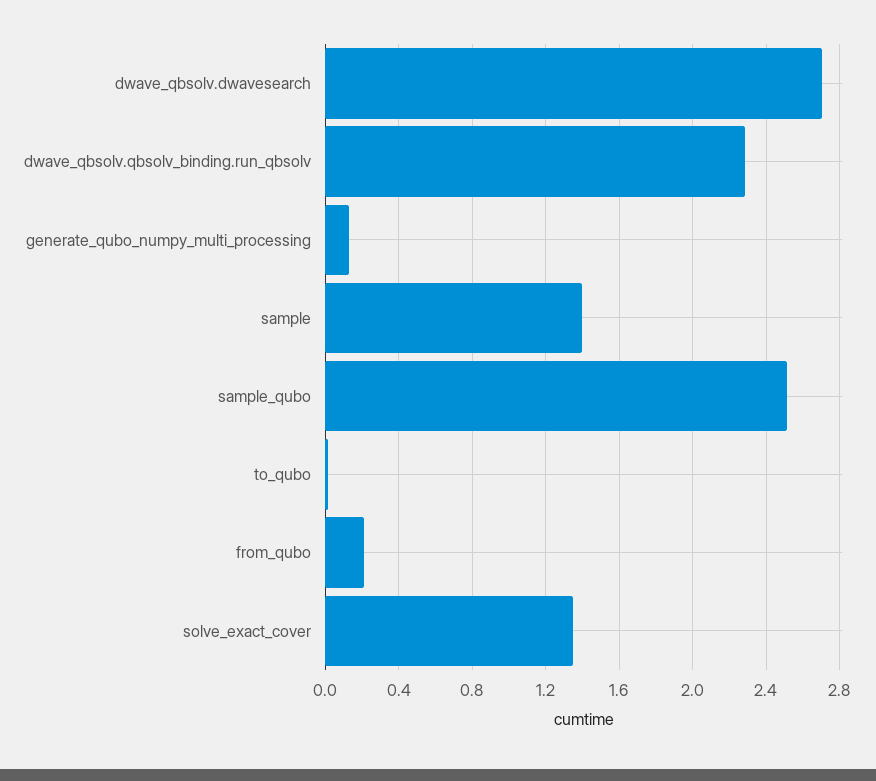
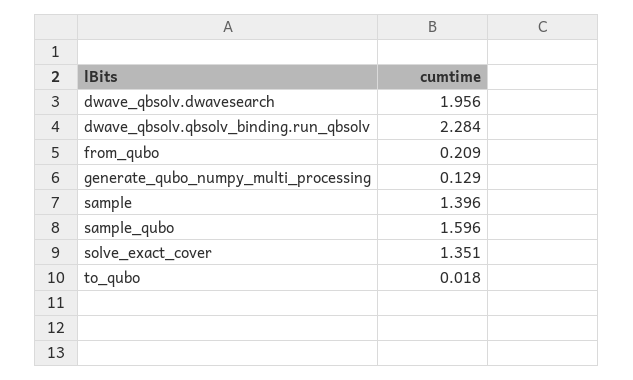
  {
-   "dwave_qbsolv.dwavesearch": 2.7,
+   "dwave_qbsolv.dwavesearch": 1.956,
    "dwave_qbsolv.qbsolv_binding.run_qbsolv": 2.284,
    "generate_qubo_numpy_multi_processing": 0.129,
    "sample": 1.396,
-   "sample_qubo": 2.5,
+   "sample_qubo": 1.596,
    "to_qubo": 0.018,
    "from_qubo": 0.209,
    "solve_exact_cover": 1.351
  }

